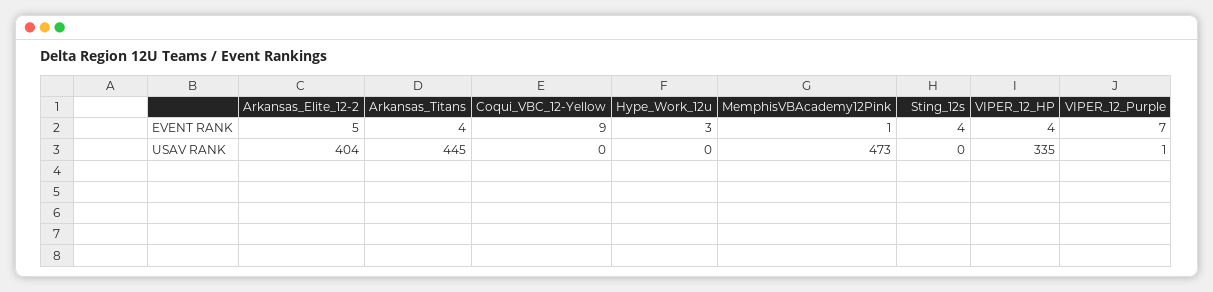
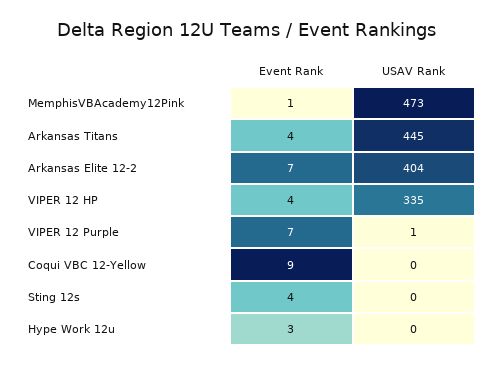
  {
    "Arkansas_Elite_12-2": {
-     "EVENT RANK": 5,
+     "EVENT RANK": 7,
      "USAV RANK": 404
    },
    "Arkansas_Titans": {
      "EVENT RANK": 4,
      "USAV RANK": 445
    },
    "Coqui_VBC_12-Yellow": {
      "EVENT RANK": 9,
      "USAV RANK": 0
    },
    "Hype_Work_12u": {
      "EVENT RANK": 3,
      "USAV RANK": 0
    },
    "MemphisVBAcademy12Pink": {
      "EVENT RANK": 1,
      "USAV RANK": 473
    },
    "Sting_12s": {
      "EVENT RANK": 4,
      "USAV RANK": 0
    },
    "VIPER_12_HP": {
      "EVENT RANK": 4,
      "USAV RANK": 335
    },
    "VIPER_12_Purple": {
      "EVENT RANK": 7,
      "USAV RANK": 1
    }
  }

